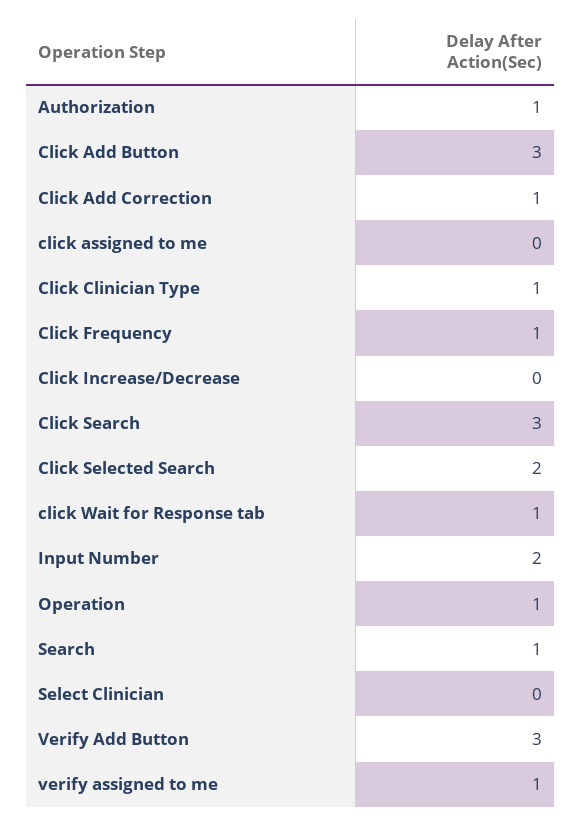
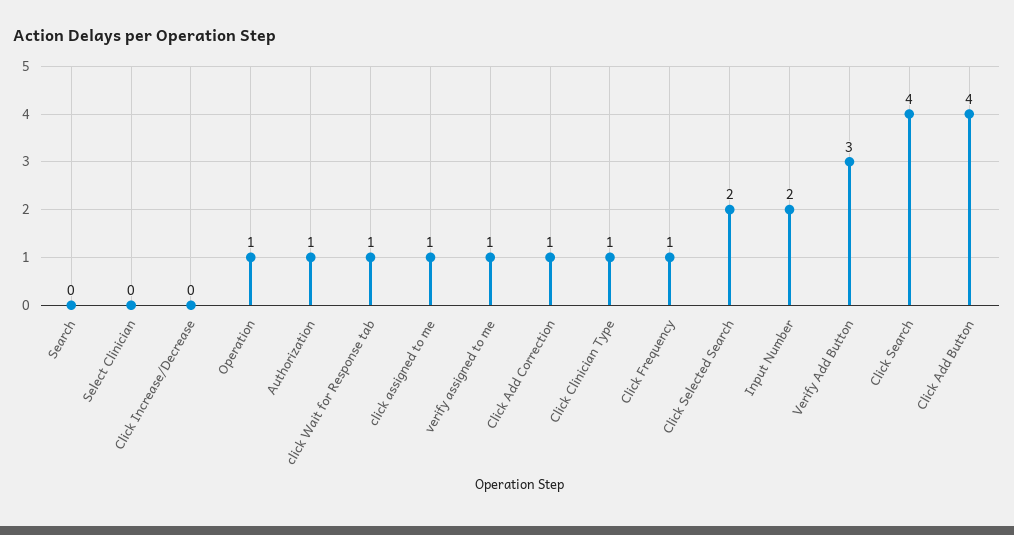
  {
    "Authorization": 1,
-   "Click Add Button": 3,
+   "Click Add Button": 4,
    "Click Add Correction": 1,
-   "click assigned to me": 0,
+   "click assigned to me": 1,
    "Click Clinician Type": 1,
    "Click Frequency": 1,
    "Click Increase/Decrease": 0,
-   "Click Search": 3,
+   "Click Search": 4,
    "Click Selected Search": 2,
    "click Wait for Response tab": 1,
    "Input Number": 2,
    "Operation": 1,
-   "Search": 1,
+   "Search": 0,
    "Select Clinician": 0,
    "Verify Add Button": 3,
    "verify assigned to me": 1
  }

